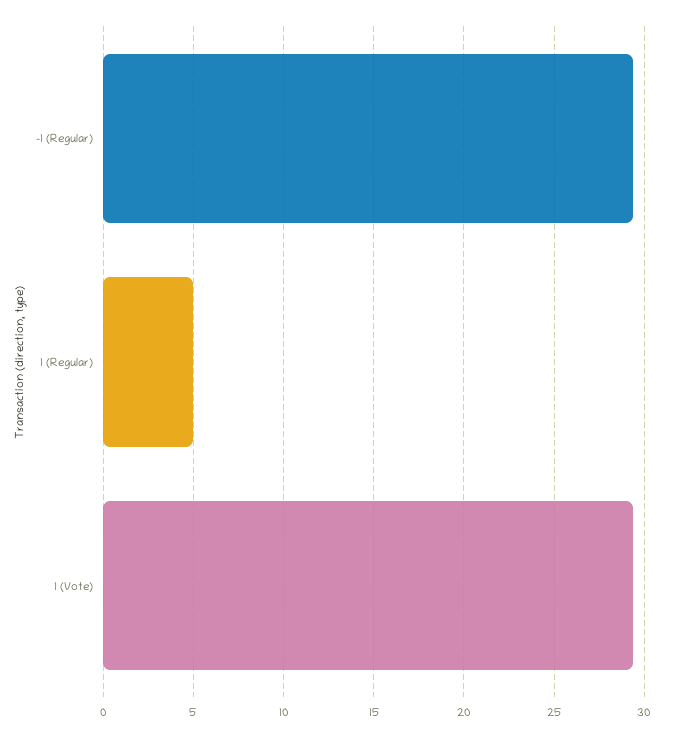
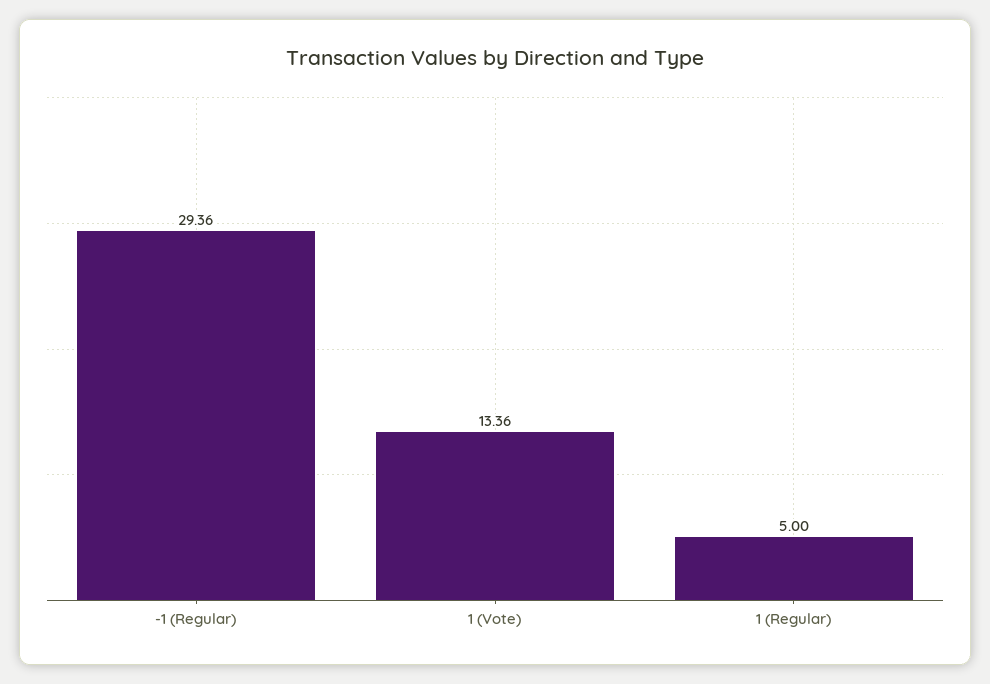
  {
    "-1 (Regular)": 29.36,
    "1 (Regular)": 5,
-   "1 (Vote)": 29.5
+   "1 (Vote)": 13.36
  }

